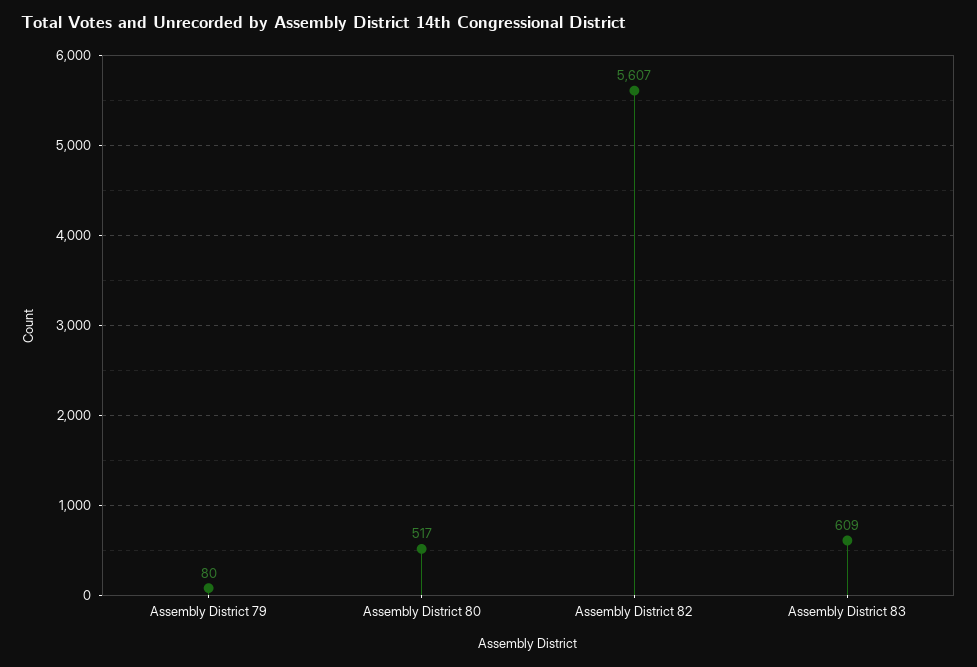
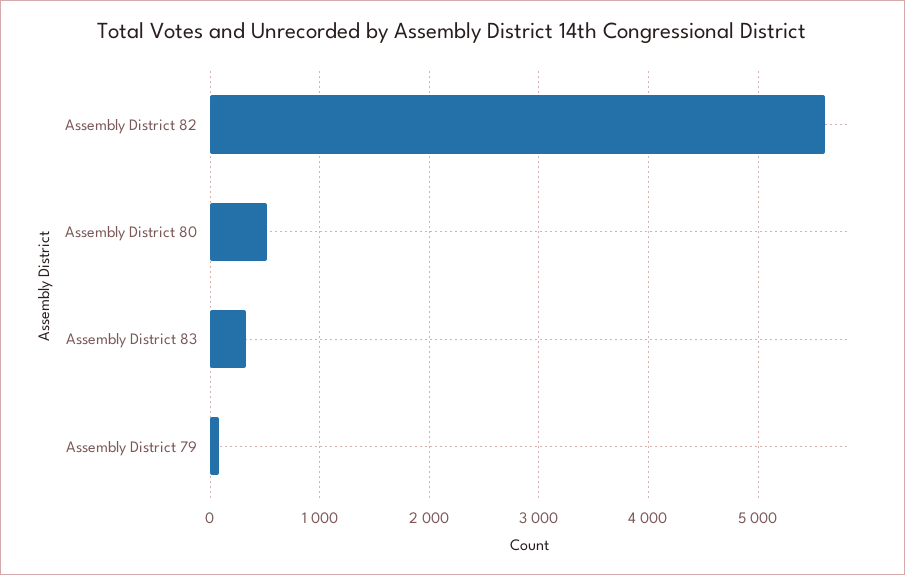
  {
    "Assembly District 79": 80,
    "Assembly District 80": 517,
    "Assembly District 82": 5607,
-   "Assembly District 83": 609
+   "Assembly District 83": 300
  }

